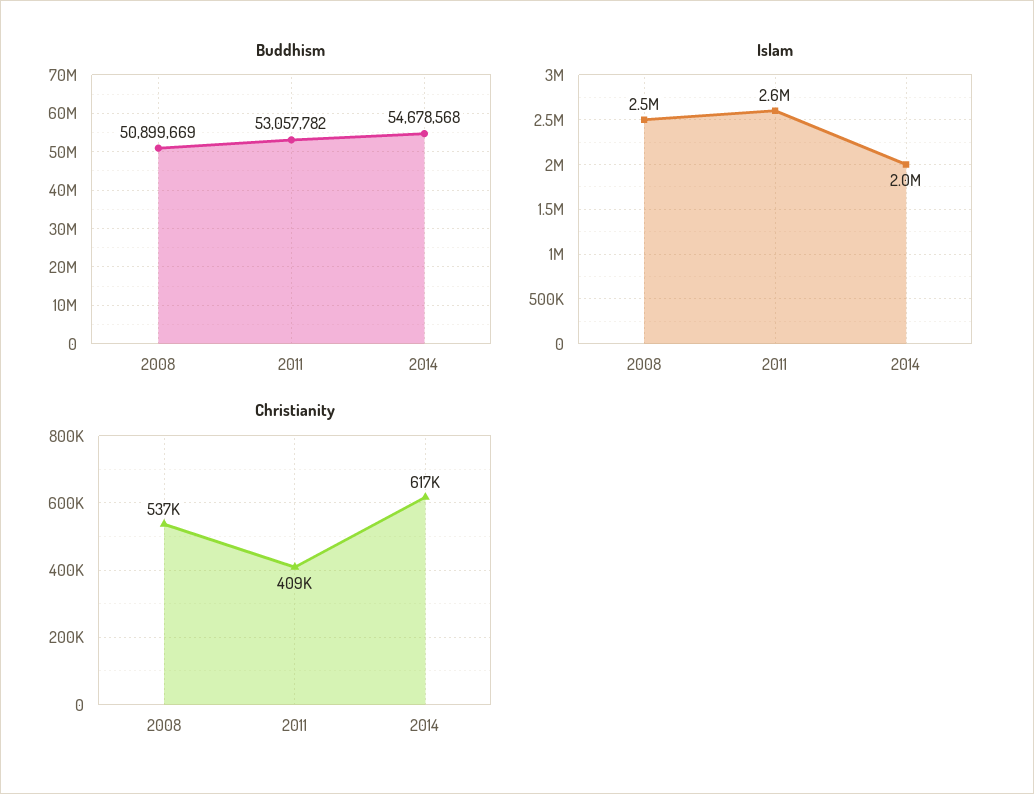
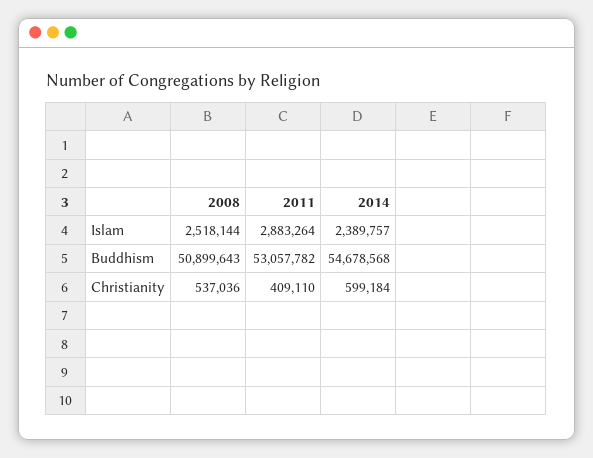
  {
    "Buddhism": {
-     "2008": 50899669,
+     "2008": 50899643,
      "2011": 53057782,
      "2014": 54678568
    },
    "Islam": {
      "2008": 2518144,
-     "2011": 2600000,
+     "2011": 2883264,
-     "2014": 2000000
+     "2014": 2389757
    },
    "Christianity": {
      "2008": 537036,
      "2011": 409110,
-     "2014": 617000
+     "2014": 599184
    }
  }

